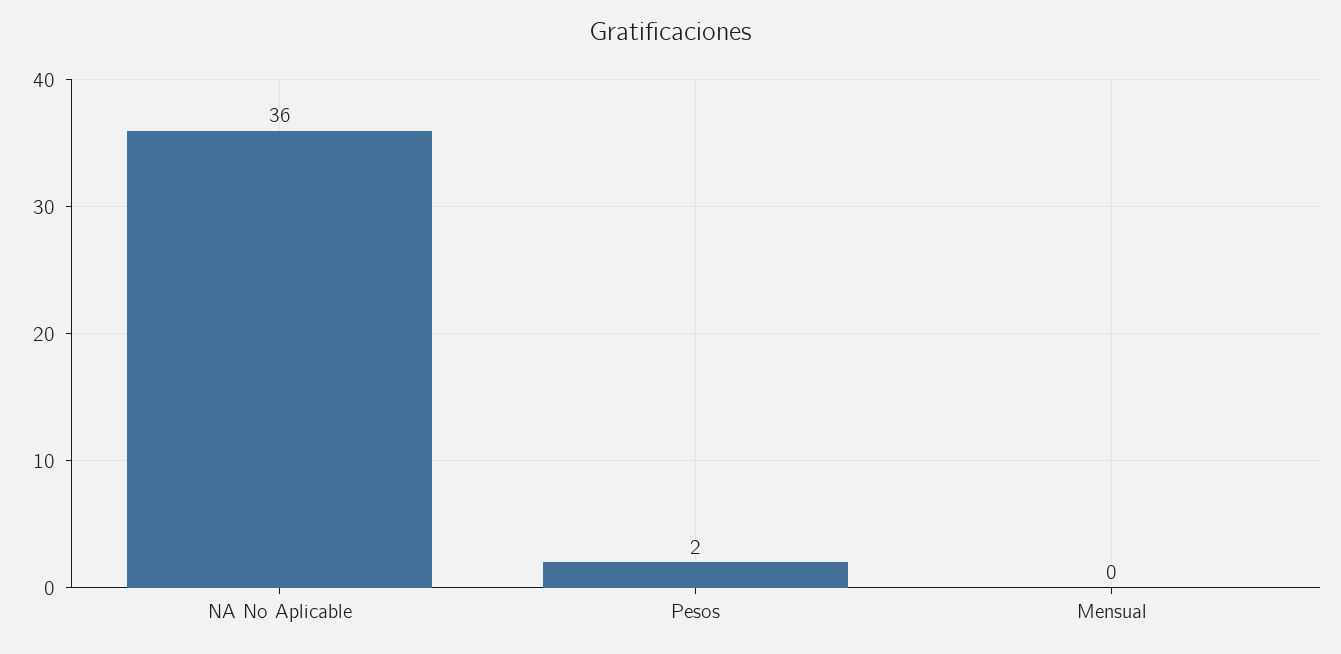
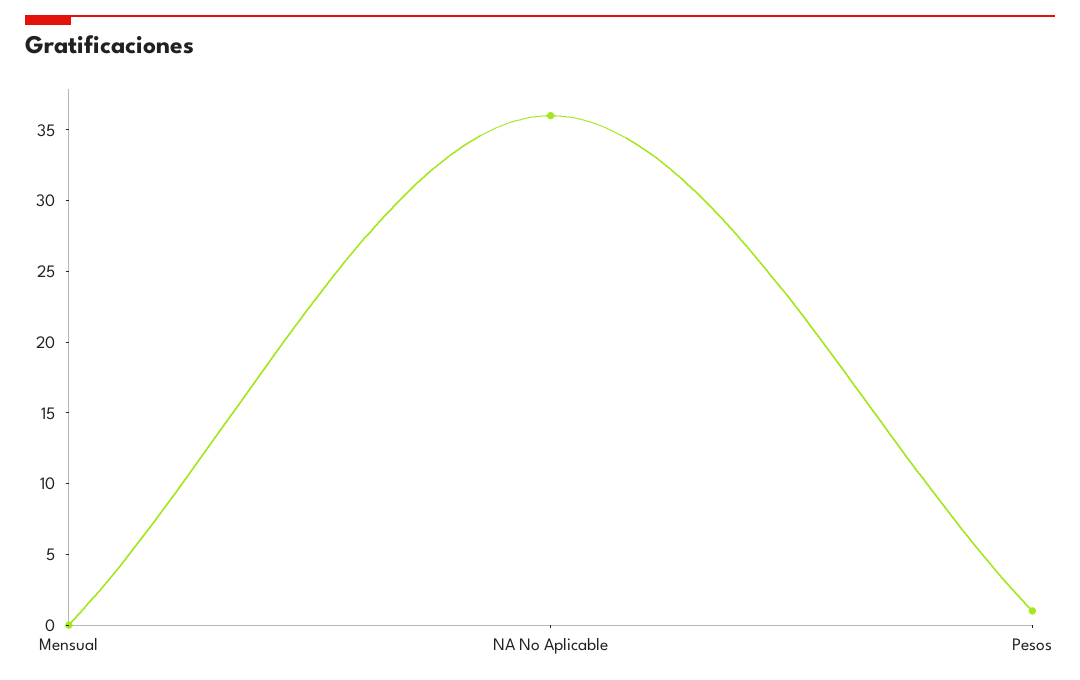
  {
    "NA No Aplicable": 36,
-   "Pesos": 2,
+   "Pesos": 1,
    "Mensual": 0
  }

